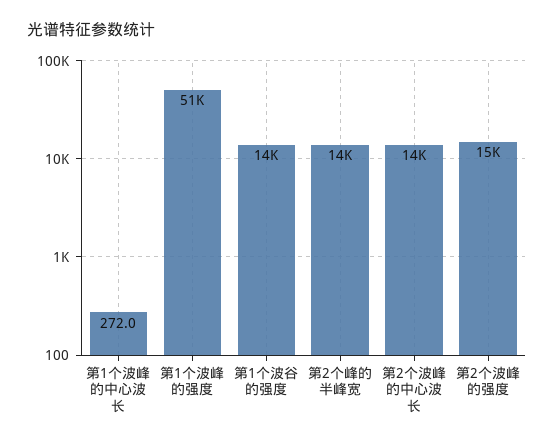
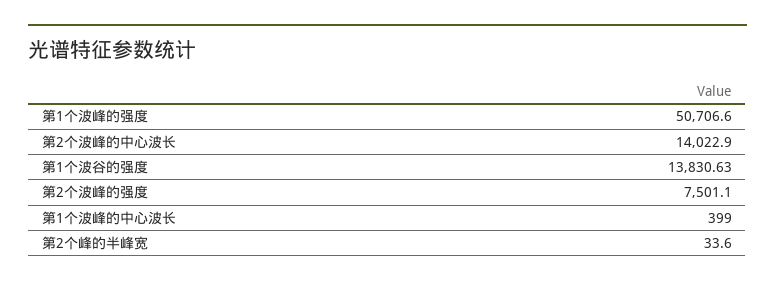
  {
-   "第1个波峰的中心波长": 272,
+   "第1个波峰的中心波长": 399,
    "第1个波峰的强度": 50706.6,
    "第1个波谷的强度": 13830.63,
-   "第2个峰的半峰宽": 14000,
+   "第2个峰的半峰宽": 33.6,
    "第2个波峰的中心波长": 14022.9,
-   "第2个波峰的强度": 15000
+   "第2个波峰的强度": 7501.1
  }

